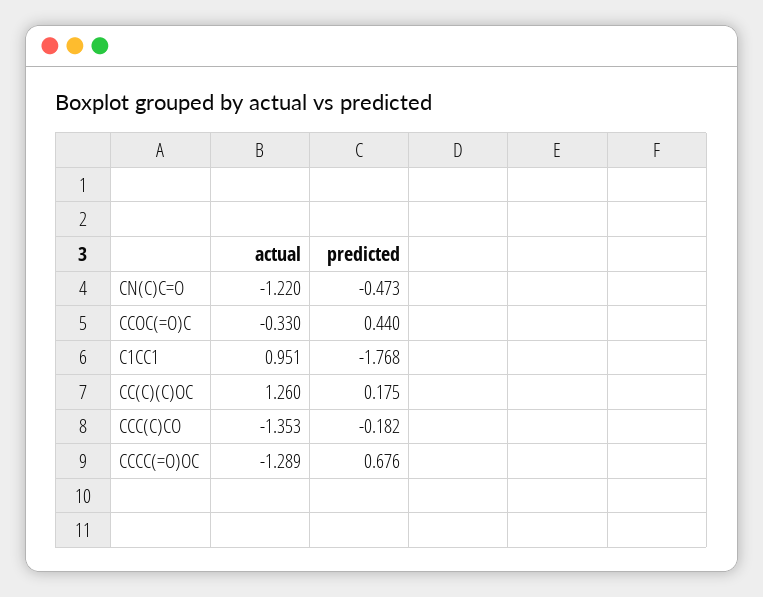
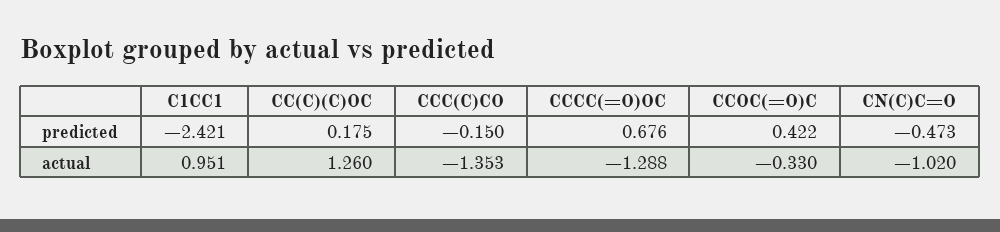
  {
    "actual": {
-     "CN(C)C=O": -1.22,
+     "CN(C)C=O": -1.02,
      "CCOC(=O)C": -0.33,
      "C1CC1": 0.951,
      "CC(C)(C)OC": 1.26,
      "CCC(C)CO": -1.353,
-     "CCCC(=O)OC": -1.289
+     "CCCC(=O)OC": -1.288
    },
    "predicted": {
      "CN(C)C=O": -0.473,
-     "CCOC(=O)C": 0.44,
+     "CCOC(=O)C": 0.422,
-     "C1CC1": -1.768,
+     "C1CC1": -2.421,
      "CC(C)(C)OC": 0.175,
-     "CCC(C)CO": -0.182,
+     "CCC(C)CO": -0.15,
      "CCCC(=O)OC": 0.676
    }
  }

